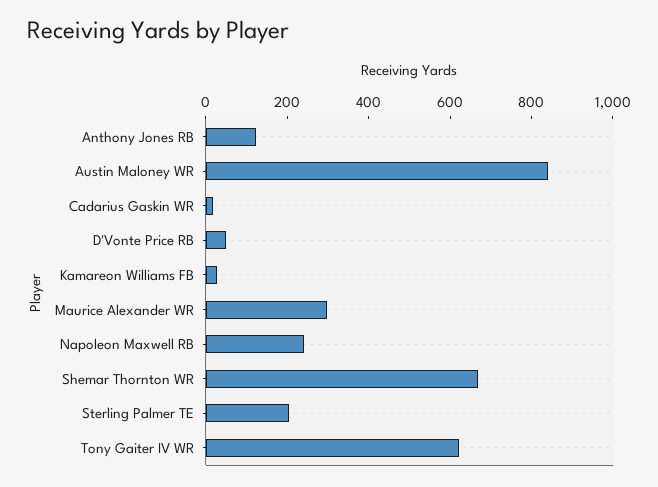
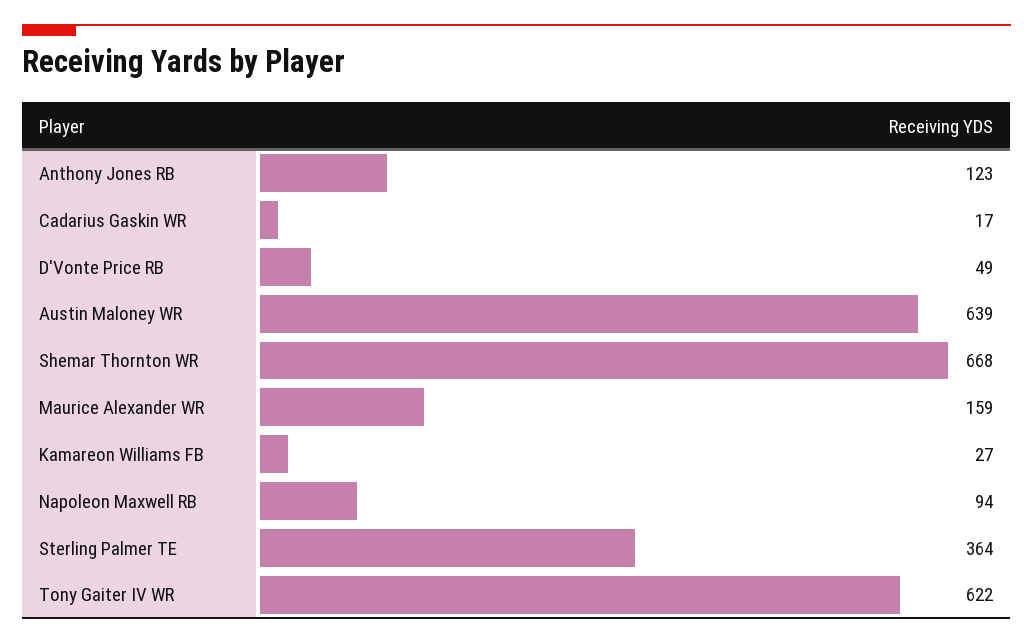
  {
    "Anthony Jones RB": 123,
-   "Austin Maloney WR": 850,
+   "Austin Maloney WR": 639,
    "Cadarius Gaskin WR": 17,
    "D'Vonte Price RB": 49,
    "Kamareon Williams FB": 27,
-   "Maurice Alexander WR": 300,
+   "Maurice Alexander WR": 159,
-   "Napoleon Maxwell RB": 250,
+   "Napoleon Maxwell RB": 94,
    "Shemar Thornton WR": 668,
-   "Sterling Palmer TE": 200,
+   "Sterling Palmer TE": 364,
    "Tony Gaiter IV WR": 622
  }

